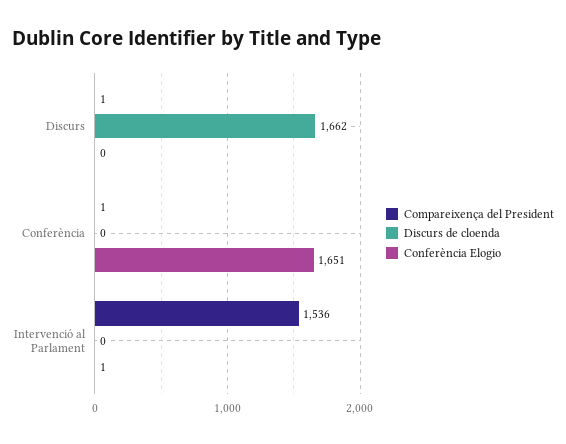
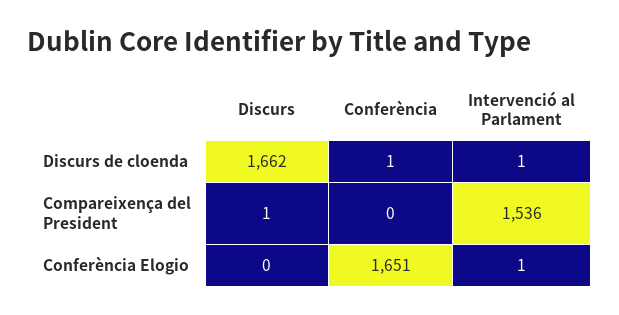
  {
    "Compareixença del President": {
      "Discurs": 1,
-     "Conferència": 1,
+     "Conferència": 0,
      "Intervenció al Parlament": 1536
    },
    "Discurs de cloenda": {
      "Discurs": 1662,
-     "Conferència": 0,
+     "Conferència": 1,
-     "Intervenció al Parlament": 0
+     "Intervenció al Parlament": 1
    },
    "Conferència Elogio": {
      "Discurs": 0,
      "Conferència": 1651,
      "Intervenció al Parlament": 1
    }
  }

